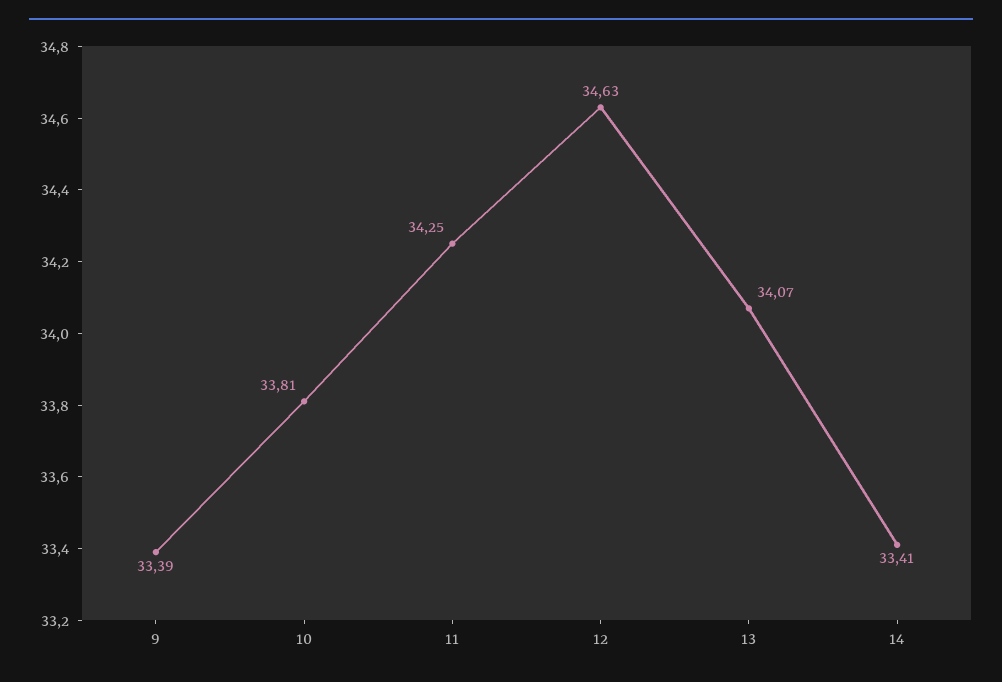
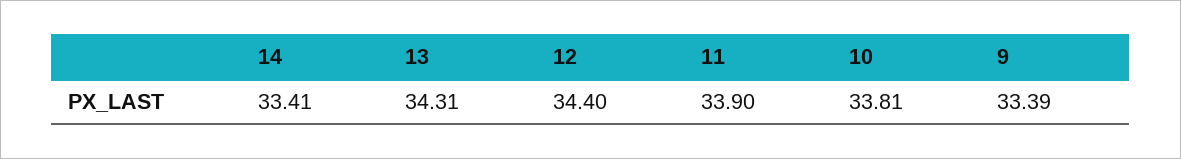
  {
    "9": 33.39,
    "10": 33.81,
-   "11": 34.25,
+   "11": 33.9,
-   "12": 34.63,
+   "12": 34.4,
-   "13": 34.07,
+   "13": 34.31,
    "14": 33.41
  }

